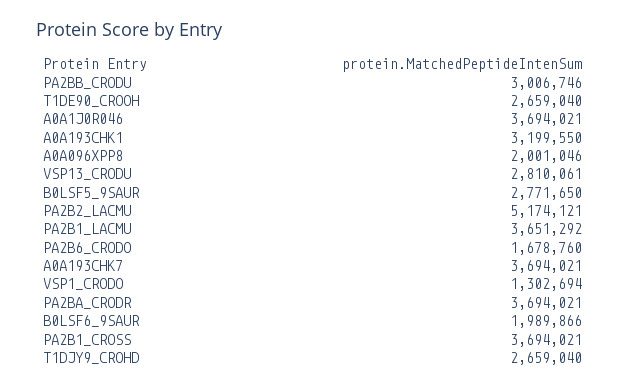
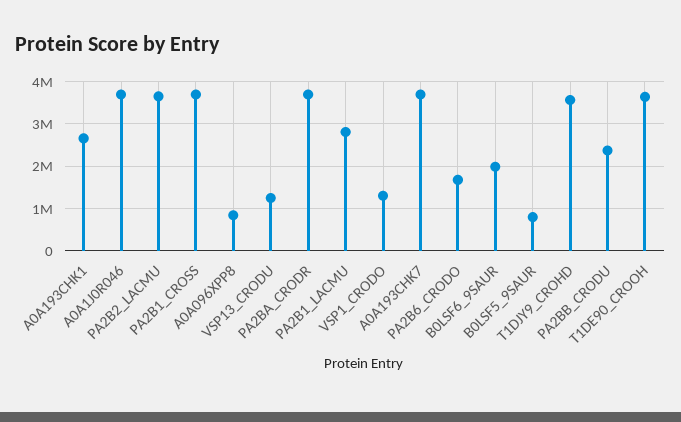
  {
-   "PA2BB_CRODU": 3006746,
+   "PA2BB_CRODU": 2400000,
-   "T1DE90_CROOH": 2659040,
+   "T1DE90_CROOH": 3600000,
    "A0A1J0R046": 3694021,
-   "A0A193CHK1": 3199550,
+   "A0A193CHK1": 2600000,
-   "A0A096XPP8": 2001046,
+   "A0A096XPP8": 800000,
-   "VSP13_CRODU": 2810061,
+   "VSP13_CRODU": 1200000,
-   "B0LSF5_9SAUR": 2771650,
+   "B0LSF5_9SAUR": 800000,
-   "PA2B2_LACMU": 5174121,
+   "PA2B2_LACMU": 3600000,
-   "PA2B1_LACMU": 3651292,
+   "PA2B1_LACMU": 2800000,
    "PA2B6_CRODO": 1678760,
    "A0A193CHK7": 3694021,
    "VSP1_CRODO": 1302694,
    "PA2BA_CRODR": 3694021,
    "B0LSF6_9SAUR": 1989866,
    "PA2B1_CROSS": 3694021,
-   "T1DJY9_CROHD": 2659040
+   "T1DJY9_CROHD": 3600000
  }

